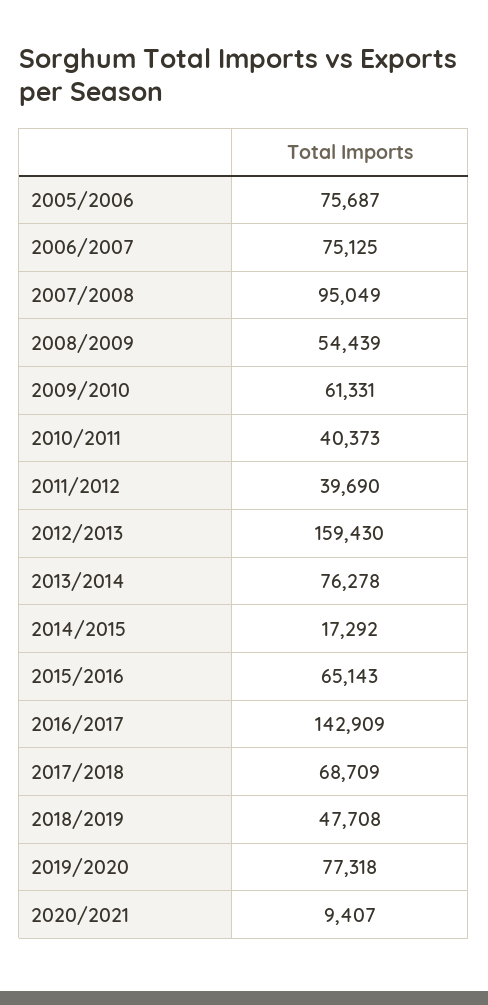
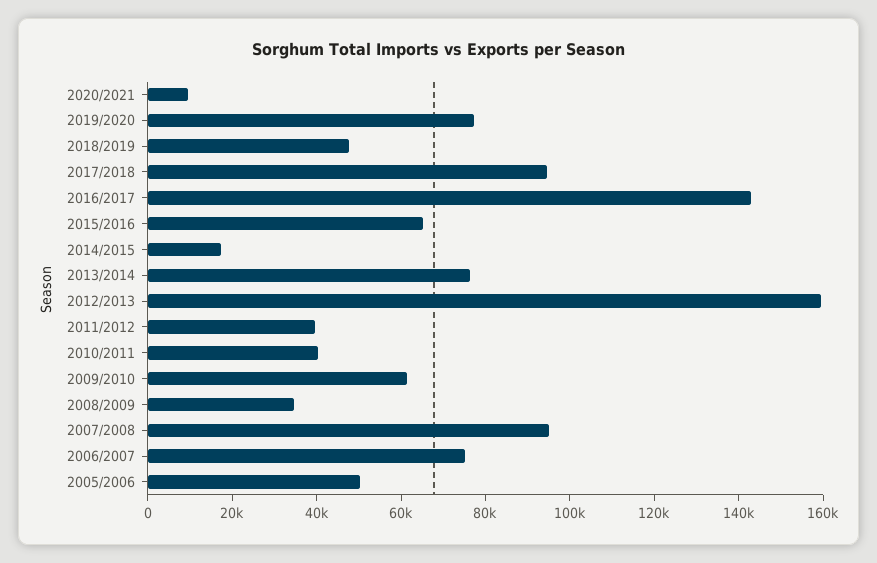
  {
-   "2005/2006": 75687,
+   "2005/2006": 50000,
    "2006/2007": 75125,
    "2007/2008": 95049,
-   "2008/2009": 54439,
+   "2008/2009": 35000,
    "2009/2010": 61331,
    "2010/2011": 40373,
    "2011/2012": 39690,
    "2012/2013": 159430,
    "2013/2014": 76278,
    "2014/2015": 17292,
    "2015/2016": 65143,
    "2016/2017": 142909,
-   "2017/2018": 68709,
+   "2017/2018": 95000,
    "2018/2019": 47708,
    "2019/2020": 77318,
    "2020/2021": 9407
  }

